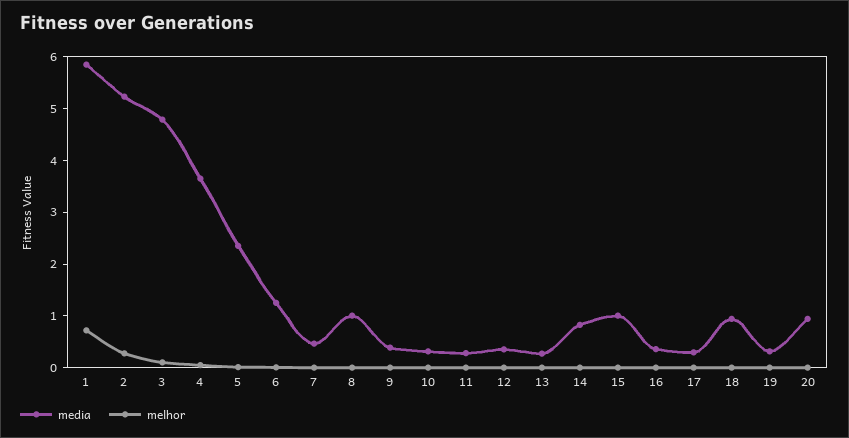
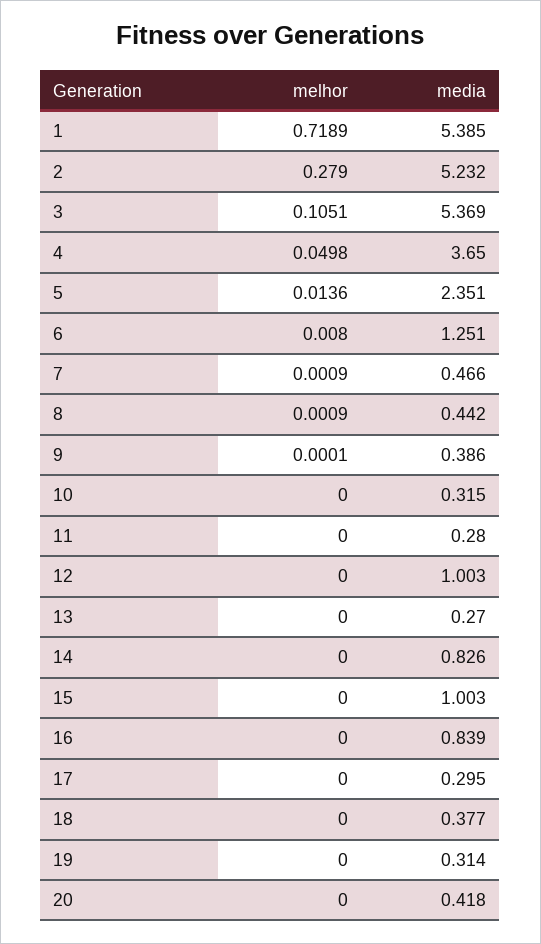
  {
    "media": {
-     "1": 5.8,
+     "1": 5.385,
      "2": 5.232,
-     "3": 4.8,
+     "3": 5.369,
      "4": 3.65,
      "5": 2.351,
      "6": 1.251,
      "7": 0.466,
-     "8": 1,
+     "8": 0.442,
      "9": 0.386,
      "10": 0.315,
      "11": 0.28,
-     "12": 0.4,
+     "12": 1.003,
      "13": 0.27,
      "14": 0.826,
      "15": 1.003,
-     "16": 0.4,
+     "16": 0.839,
      "17": 0.295,
-     "18": 1,
+     "18": 0.377,
      "19": 0.314,
-     "20": 1
+     "20": 0.418
    },
    "melhor": {
      "1": 0.7189,
      "2": 0.279,
      "3": 0.1051,
      "4": 0.0498,
      "5": 0.0136,
      "6": 0.008,
      "7": 0.0009,
      "8": 0.0009,
      "9": 0.0001,
      "10": 0,
      "11": 0,
      "12": 0,
      "13": 0,
      "14": 0,
      "15": 0,
      "16": 0,
      "17": 0,
      "18": 0,
      "19": 0,
      "20": 0
    }
  }

